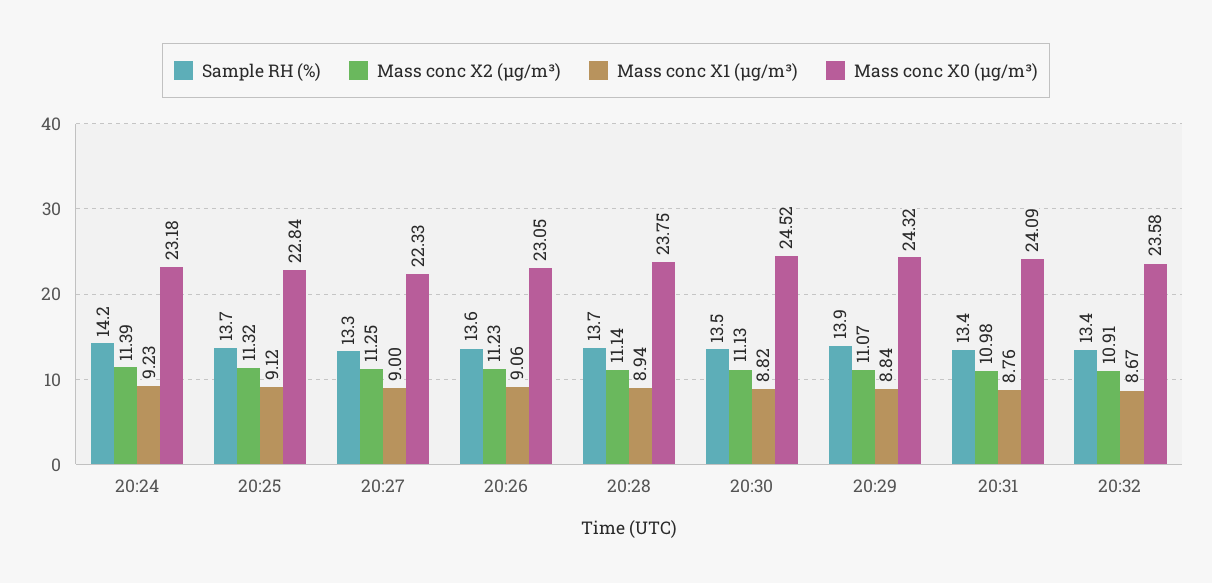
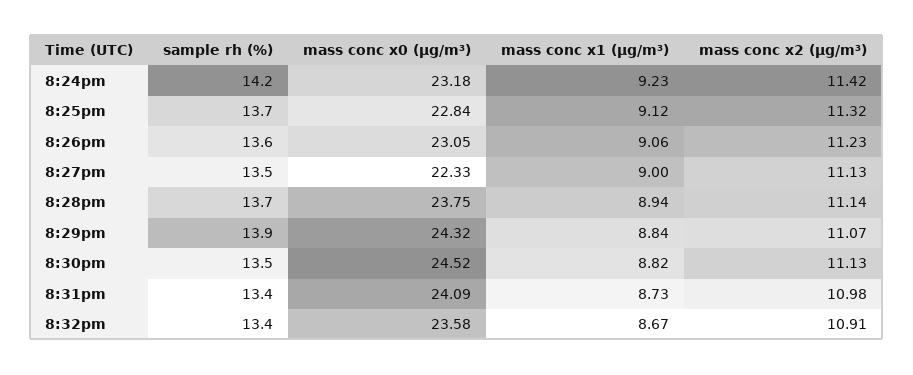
  {
    "Sample RH (%)": {
      "20:24": 14.2,
      "20:25": 13.7,
-     "20:27": 13.3,
+     "20:27": 13.5,
      "20:26": 13.6,
      "20:28": 13.7,
      "20:30": 13.5,
      "20:29": 13.9,
      "20:31": 13.4,
      "20:32": 13.4
    },
    "Mass conc X2 (μg/m³)": {
-     "20:24": 11.39,
+     "20:24": 11.42,
      "20:25": 11.32,
-     "20:27": 11.25,
+     "20:27": 11.13,
      "20:26": 11.23,
      "20:28": 11.14,
      "20:30": 11.13,
      "20:29": 11.07,
      "20:31": 10.98,
      "20:32": 10.91
    },
    "Mass conc X1 (μg/m³)": {
      "20:24": 9.23,
      "20:25": 9.12,
      "20:27": 9,
      "20:26": 9.06,
      "20:28": 8.94,
      "20:30": 8.82,
      "20:29": 8.84,
-     "20:31": 8.76,
+     "20:31": 8.73,
      "20:32": 8.67
    },
    "Mass conc X0 (μg/m³)": {
      "20:24": 23.18,
      "20:25": 22.84,
      "20:27": 22.33,
      "20:26": 23.05,
      "20:28": 23.75,
      "20:30": 24.52,
      "20:29": 24.32,
      "20:31": 24.09,
      "20:32": 23.58
    }
  }

